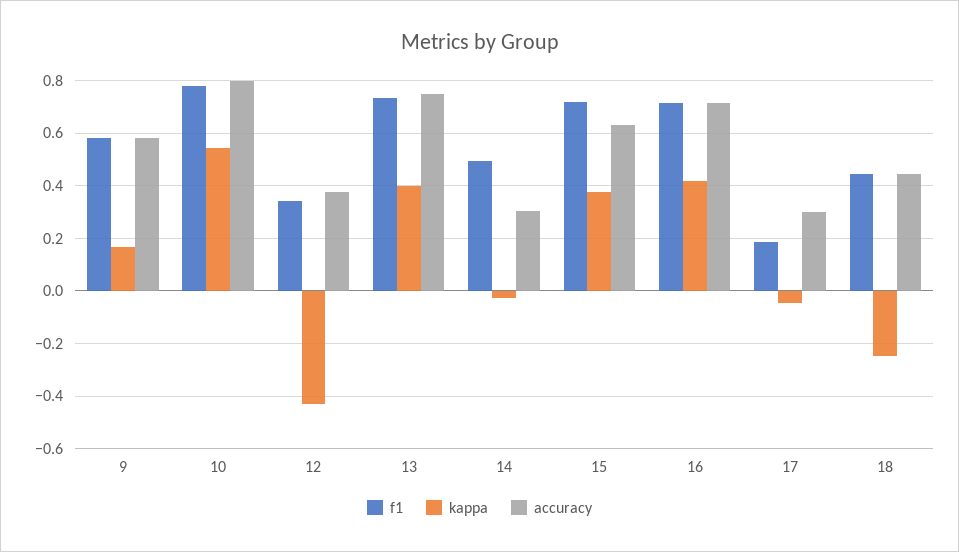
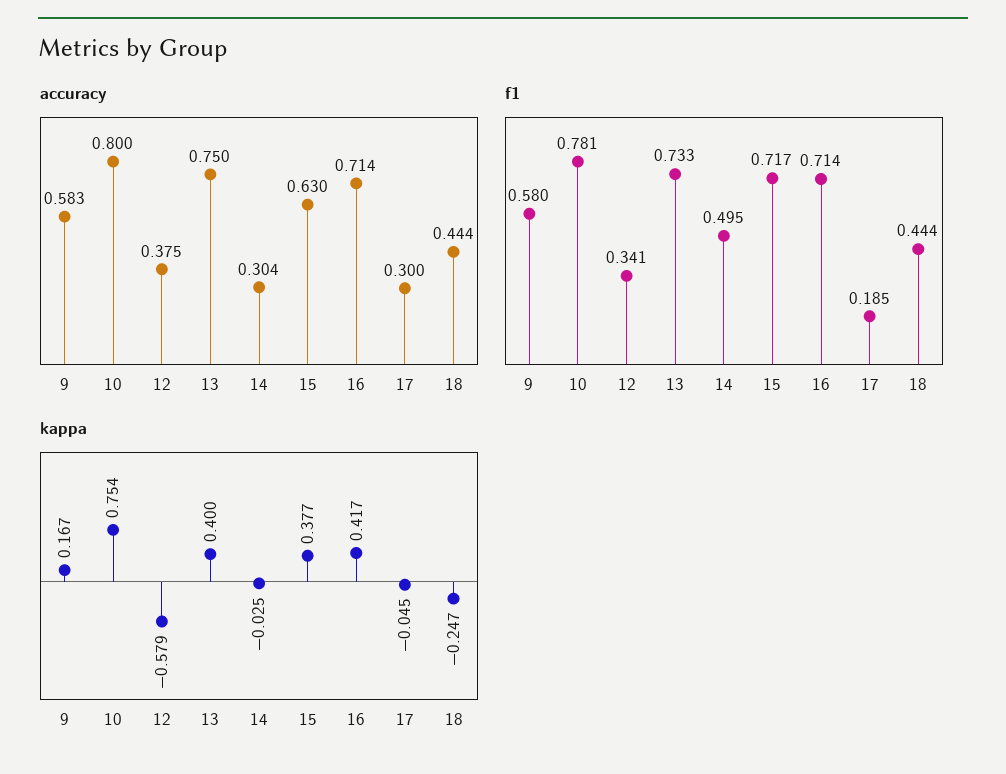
  {
    "f1": {
      "9": 0.58,
      "10": 0.781,
      "12": 0.341,
      "13": 0.733,
      "14": 0.495,
      "15": 0.717,
      "16": 0.714,
      "17": 0.185,
      "18": 0.444
    },
    "kappa": {
      "9": 0.167,
-     "10": 0.55,
+     "10": 0.754,
-     "12": -0.425,
+     "12": -0.579,
      "13": 0.4,
      "14": -0.025,
      "15": 0.377,
      "16": 0.417,
      "17": -0.045,
      "18": -0.247
    },
    "accuracy": {
      "9": 0.583,
      "10": 0.8,
      "12": 0.375,
      "13": 0.75,
      "14": 0.304,
      "15": 0.63,
      "16": 0.714,
      "17": 0.3,
      "18": 0.444
    }
  }

